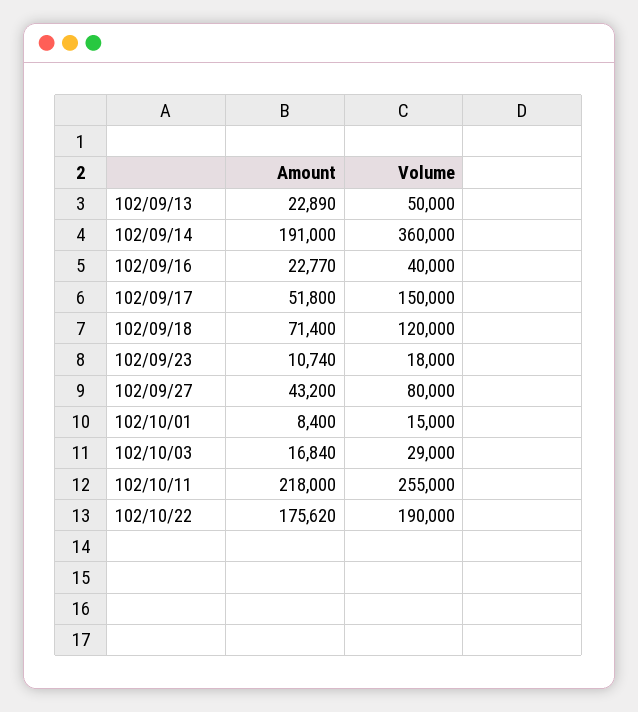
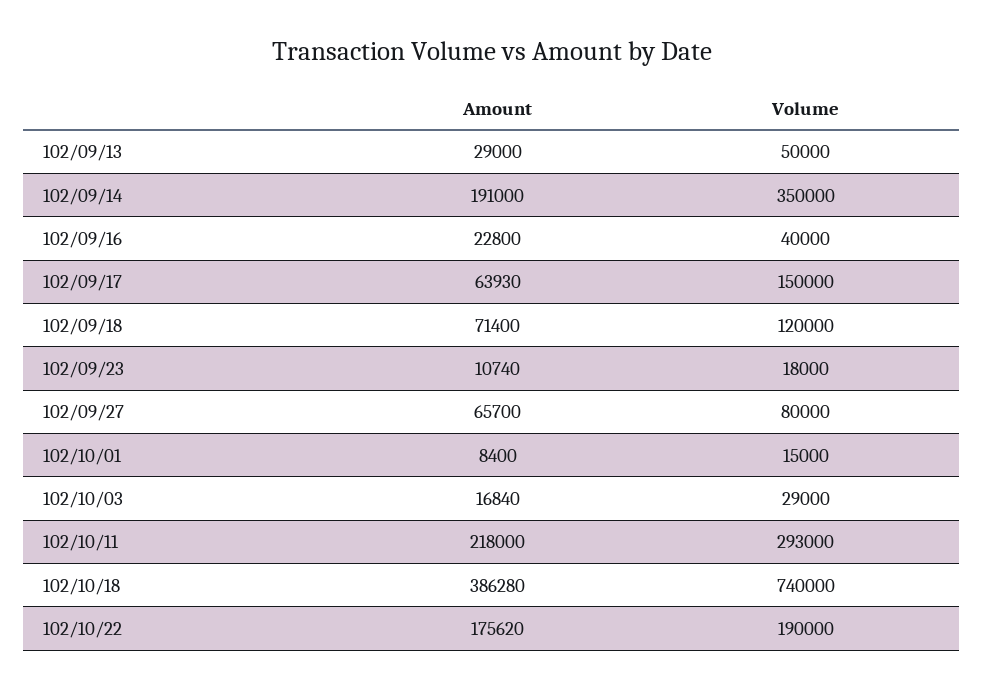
  {
    "Amount": {
-     "102/09/13": 22890,
+     "102/09/13": 29000,
      "102/09/14": 191000,
-     "102/09/16": 22770,
+     "102/09/16": 22800,
-     "102/09/17": 51800,
+     "102/09/17": 63930,
      "102/09/18": 71400,
      "102/09/23": 10740,
-     "102/09/27": 43200,
+     "102/09/27": 65700,
      "102/10/01": 8400,
      "102/10/03": 16840,
      "102/10/11": 218000,
-     "102/10/22": 175620
+     "102/10/22": 175620,
+     "102/10/18": 386280
    },
    "Volume": {
      "102/09/13": 50000,
-     "102/09/14": 360000,
+     "102/09/14": 350000,
      "102/09/16": 40000,
      "102/09/17": 150000,
      "102/09/18": 120000,
      "102/09/23": 18000,
      "102/09/27": 80000,
      "102/10/01": 15000,
      "102/10/03": 29000,
-     "102/10/11": 255000,
+     "102/10/11": 293000,
-     "102/10/22": 190000
+     "102/10/22": 190000,
+     "102/10/18": 740000
    }
  }

